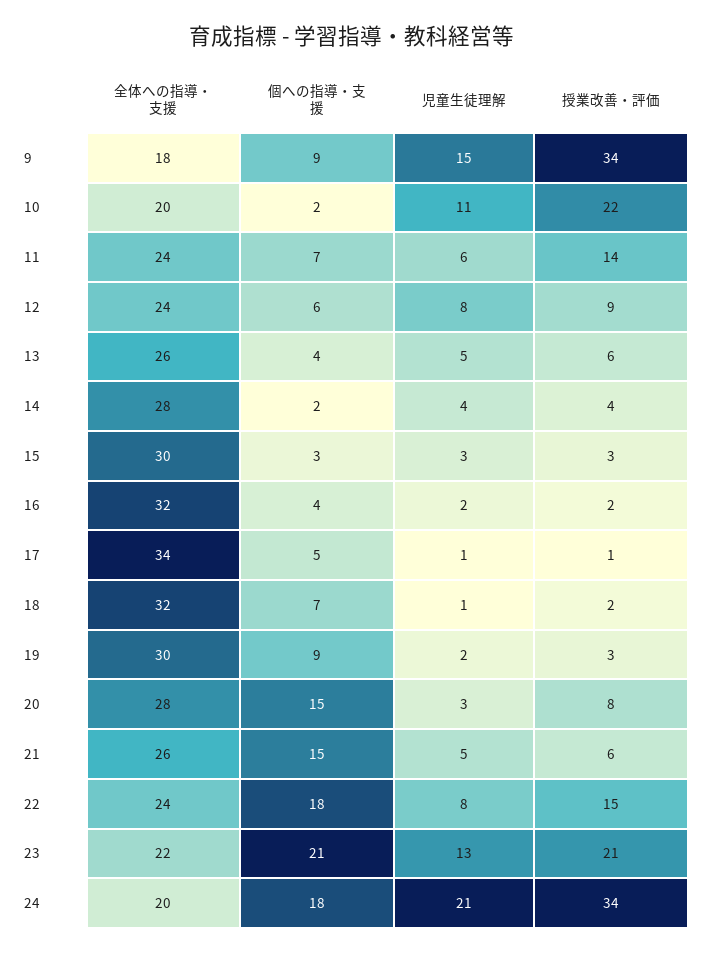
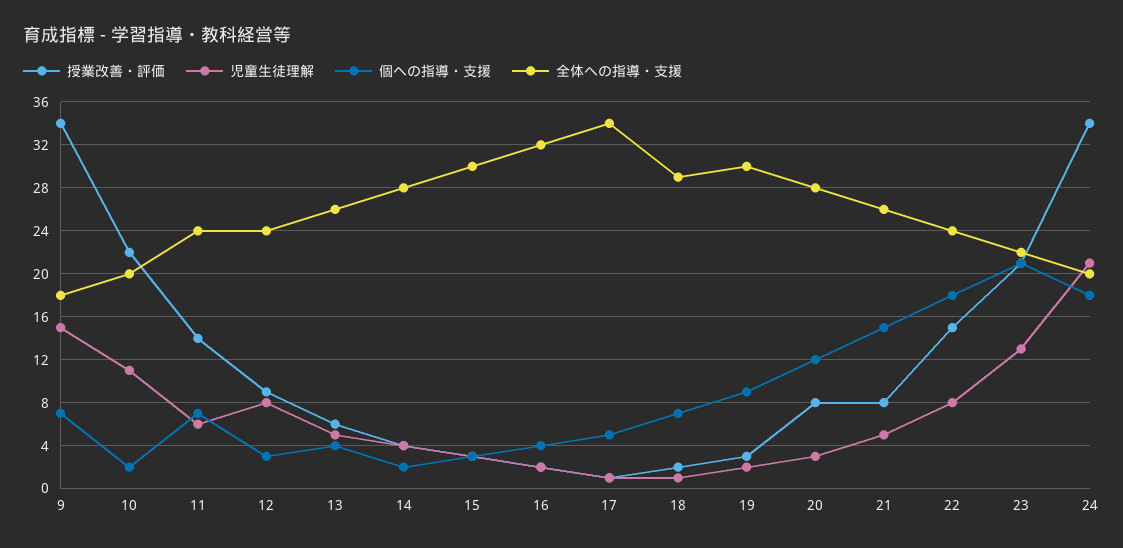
  {
    "全体への指導・支援": {
      "9": 18,
      "10": 20,
      "11": 24,
      "12": 24,
      "13": 26,
      "14": 28,
      "15": 30,
      "16": 32,
      "17": 34,
-     "18": 32,
+     "18": 29,
      "19": 30,
      "20": 28,
      "21": 26,
      "22": 24,
      "23": 22,
      "24": 20
    },
    "個への指導・支援": {
-     "9": 9,
+     "9": 7,
      "10": 2,
      "11": 7,
-     "12": 6,
+     "12": 3,
      "13": 4,
      "14": 2,
      "15": 3,
      "16": 4,
      "17": 5,
      "18": 7,
      "19": 9,
-     "20": 15,
+     "20": 12,
      "21": 15,
      "22": 18,
      "23": 21,
      "24": 18
    },
    "児童生徒理解": {
      "9": 15,
      "10": 11,
      "11": 6,
      "12": 8,
      "13": 5,
      "14": 4,
      "15": 3,
      "16": 2,
      "17": 1,
      "18": 1,
      "19": 2,
      "20": 3,
      "21": 5,
      "22": 8,
      "23": 13,
      "24": 21
    },
    "授業改善・評価": {
      "9": 34,
      "10": 22,
      "11": 14,
      "12": 9,
      "13": 6,
      "14": 4,
      "15": 3,
      "16": 2,
      "17": 1,
      "18": 2,
      "19": 3,
      "20": 8,
-     "21": 6,
+     "21": 8,
      "22": 15,
      "23": 21,
      "24": 34
    }
  }

